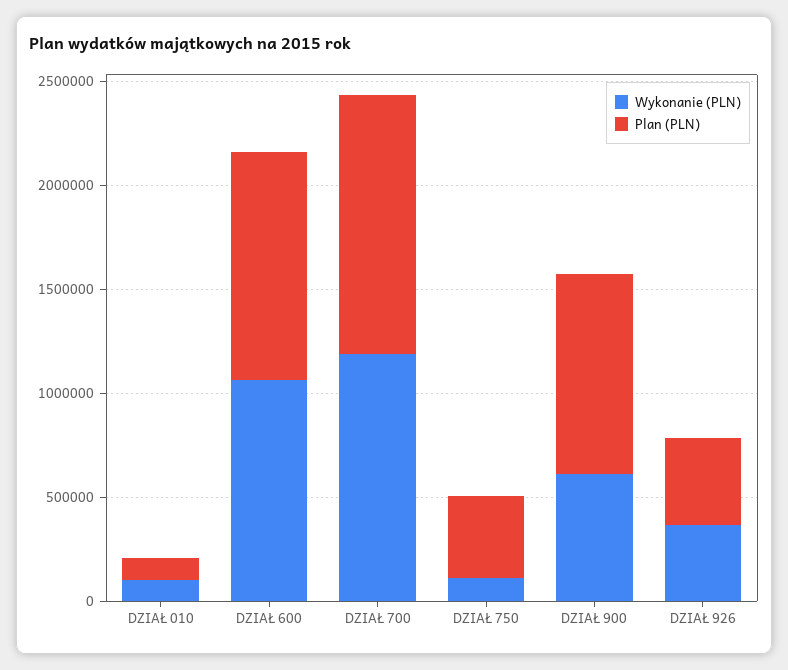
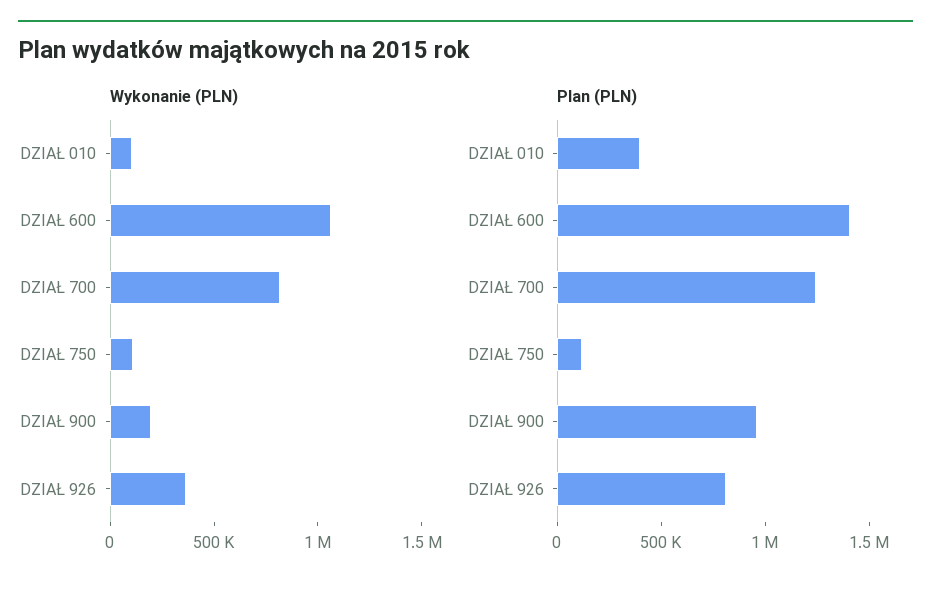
  {
    "Wykonanie (PLN)": {
      "DZIAŁ 010": 100000,
      "DZIAŁ 600": 1100000,
-     "DZIAŁ 700": 1200000,
+     "DZIAŁ 700": 800000,
      "DZIAŁ 750": 100000,
-     "DZIAŁ 900": 600000,
+     "DZIAŁ 900": 200000,
      "DZIAŁ 926": 400000
    },
    "Plan (PLN)": {
-     "DZIAŁ 010": 100000,
+     "DZIAŁ 010": 400000,
-     "DZIAŁ 600": 1100000,
+     "DZIAŁ 600": 1400000,
      "DZIAŁ 700": 1200000,
-     "DZIAŁ 750": 400000,
+     "DZIAŁ 750": 100000,
      "DZIAŁ 900": 1000000,
-     "DZIAŁ 926": 400000
+     "DZIAŁ 926": 800000
    }
  }

